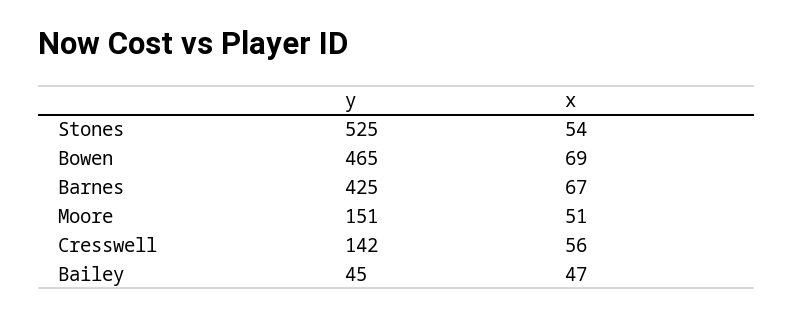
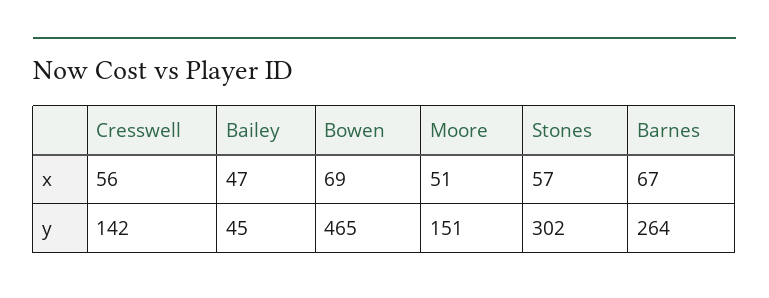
  {
    "y": {
-     "Stones": 525,
+     "Stones": 302,
      "Bowen": 465,
-     "Barnes": 425,
+     "Barnes": 264,
      "Moore": 151,
      "Cresswell": 142,
      "Bailey": 45
    },
    "x": {
-     "Stones": 54,
+     "Stones": 57,
      "Bowen": 69,
      "Barnes": 67,
      "Moore": 51,
      "Cresswell": 56,
      "Bailey": 47
    }
  }

